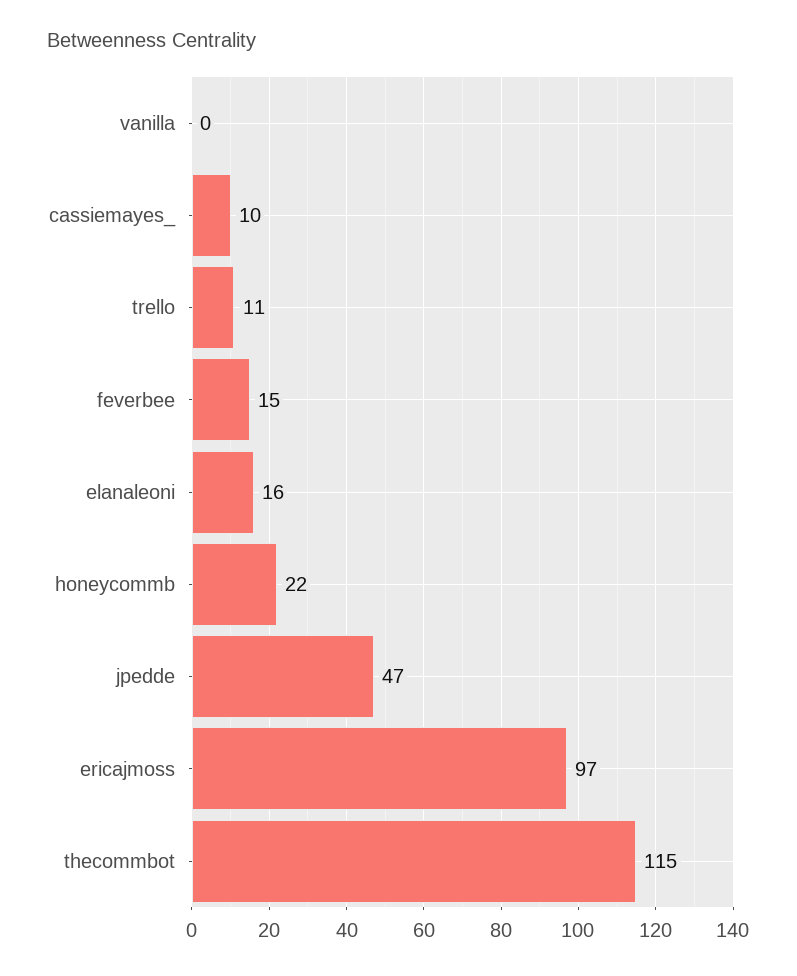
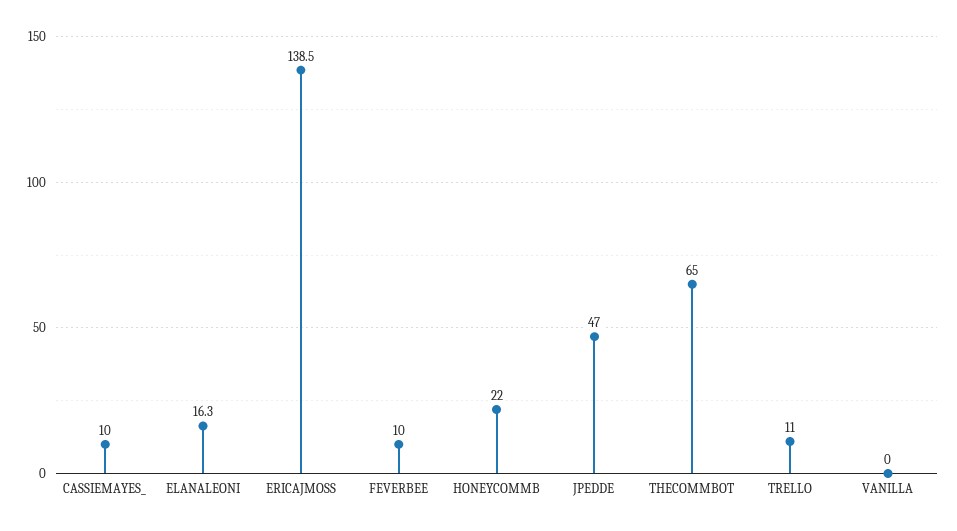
  {
    "vanilla": 0,
    "cassiemayes_": 10,
    "trello": 11,
-   "feverbee": 15,
+   "feverbee": 10,
    "elanaleoni": 16.3,
    "honeycommb": 22,
    "jpedde": 47,
-   "ericajmoss": 97,
+   "ericajmoss": 138.5,
-   "thecommbot": 115
+   "thecommbot": 65
  }

